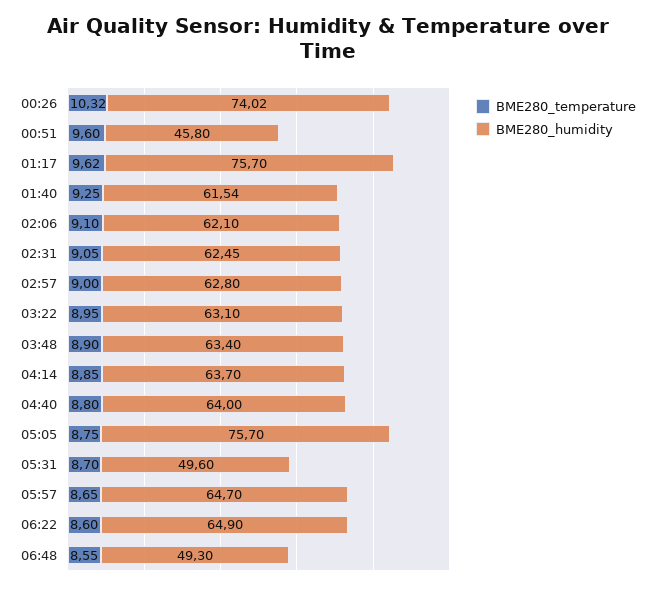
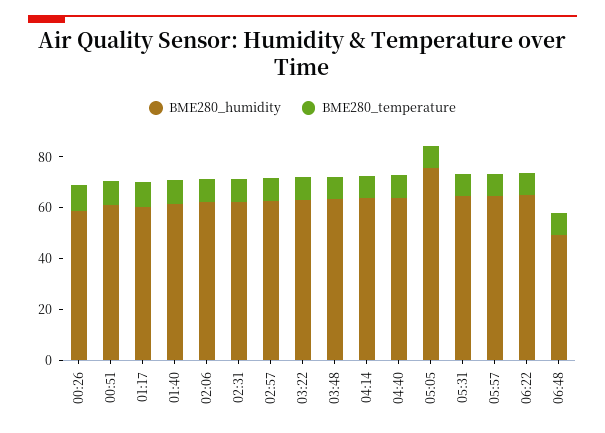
  {
    "BME280_temperature": {
      "00:26": 10.32,
      "00:51": 9.6,
      "01:17": 9.62,
      "01:40": 9.25,
      "02:06": 9.1,
      "02:31": 9.05,
      "02:57": 9,
      "03:22": 8.95,
      "03:48": 8.9,
      "04:14": 8.85,
      "04:40": 8.8,
      "05:05": 8.75,
      "05:31": 8.7,
      "05:57": 8.65,
      "06:22": 8.6,
      "06:48": 8.55
    },
    "BME280_humidity": {
-     "00:26": 74.02,
+     "00:26": 60,
-     "00:51": 45.8,
+     "00:51": 60,
-     "01:17": 75.7,
+     "01:17": 60,
      "01:40": 61.54,
      "02:06": 62.1,
      "02:31": 62.45,
      "02:57": 62.8,
      "03:22": 63.1,
      "03:48": 63.4,
      "04:14": 63.7,
      "04:40": 64,
      "05:05": 75.7,
-     "05:31": 49.6,
+     "05:31": 65,
      "05:57": 64.7,
      "06:22": 64.9,
      "06:48": 49.3
    }
  }

